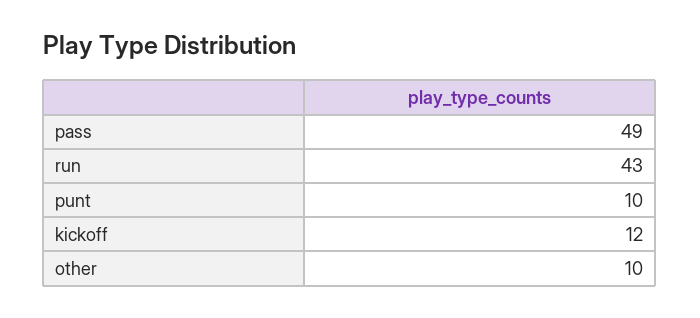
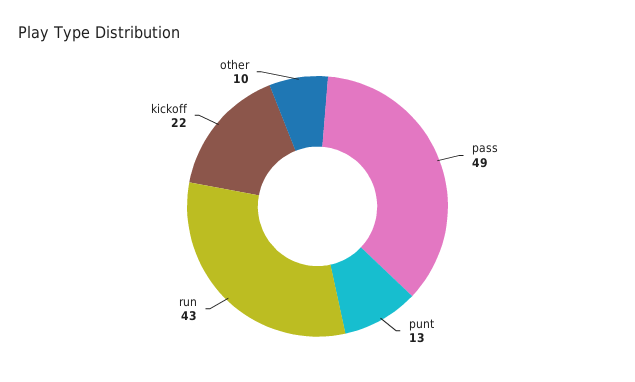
  {
    "pass": 49,
    "run": 43,
-   "punt": 10,
+   "punt": 13,
-   "kickoff": 12,
+   "kickoff": 22,
    "other": 10
  }

